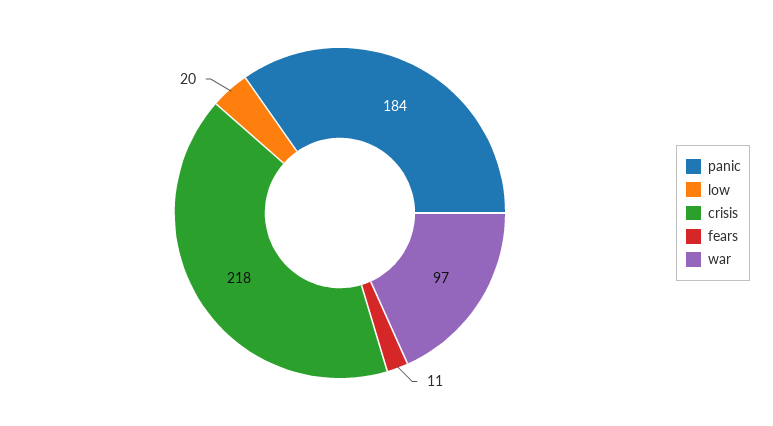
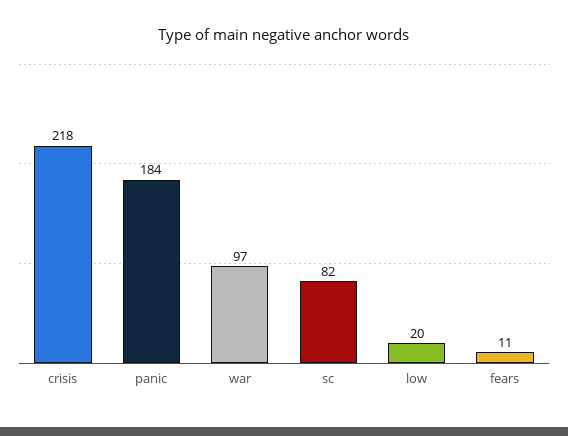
  {
    "panic": 184,
    "low": 20,
    "crisis": 218,
    "fears": 11,
-   "war": 97
+   "war": 97,
+   "sc": 82
  }

